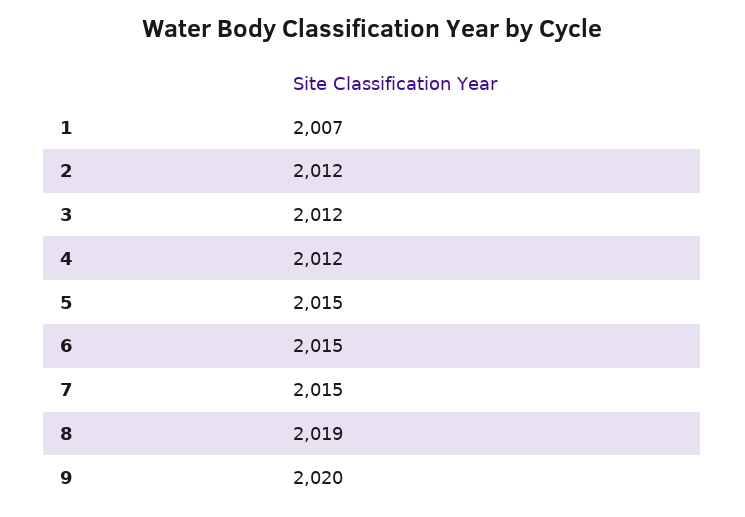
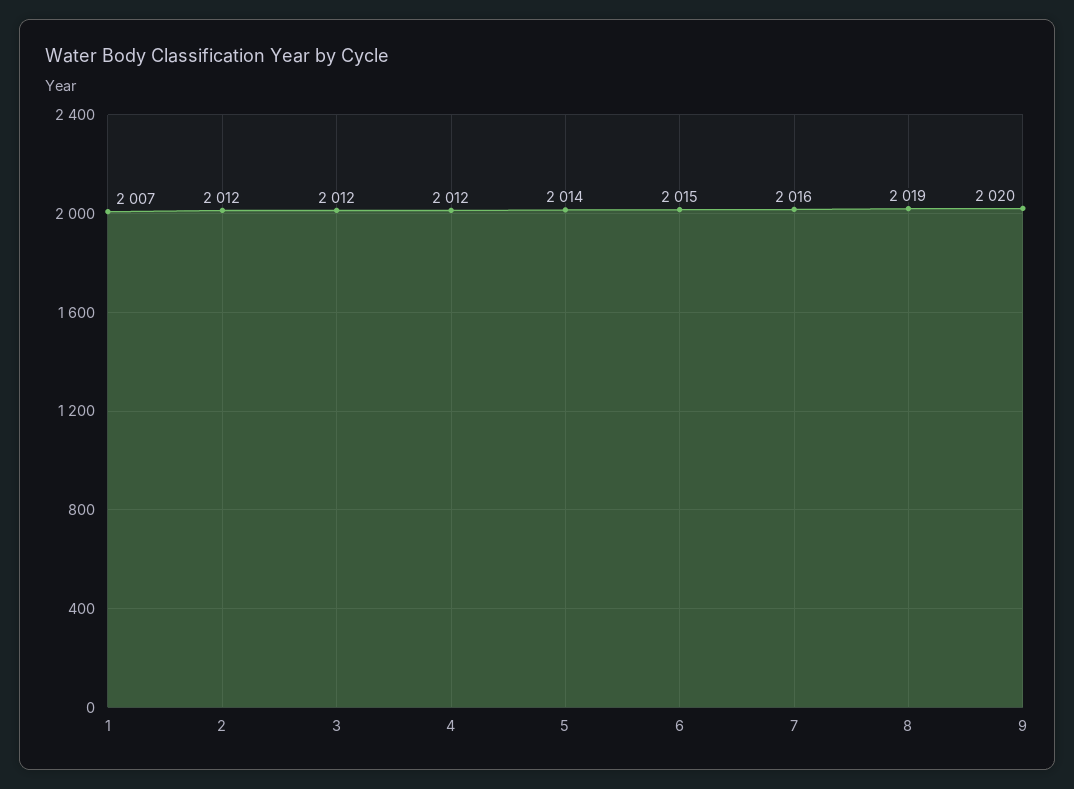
  {
    "1": 2007,
    "2": 2012,
    "3": 2012,
    "4": 2012,
-   "5": 2015,
+   "5": 2014,
    "6": 2015,
-   "7": 2015,
+   "7": 2016,
    "8": 2019,
    "9": 2020
  }

